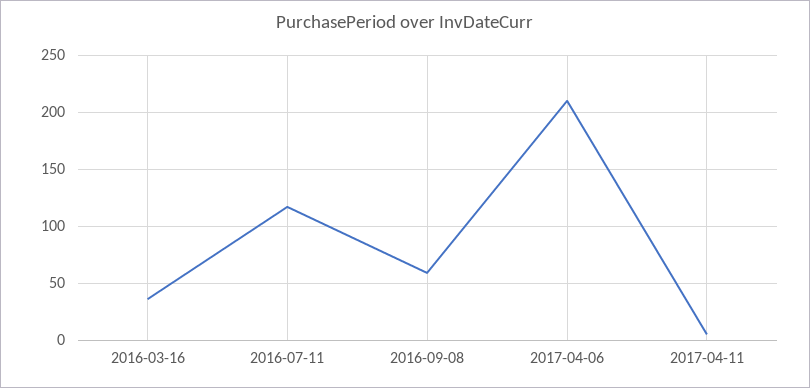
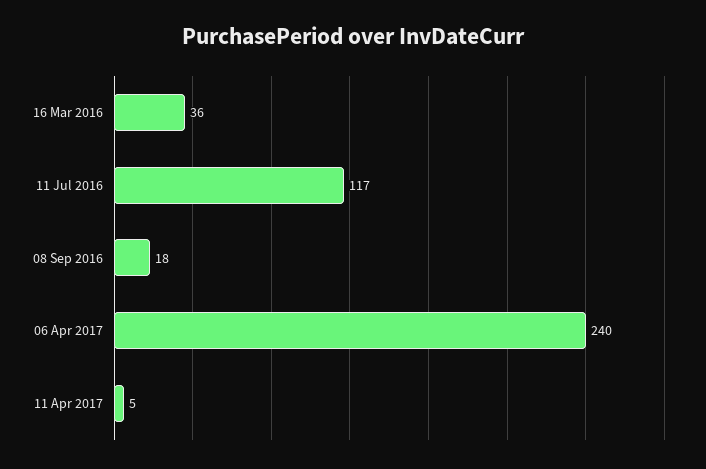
  {
    "2016-03-16": 36,
    "2016-07-11": 117,
-   "2016-09-08": 60,
+   "2016-09-08": 18,
-   "2017-04-06": 210,
+   "2017-04-06": 240,
    "2017-04-11": 5
  }

